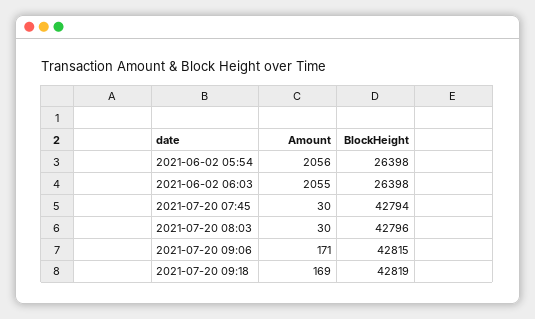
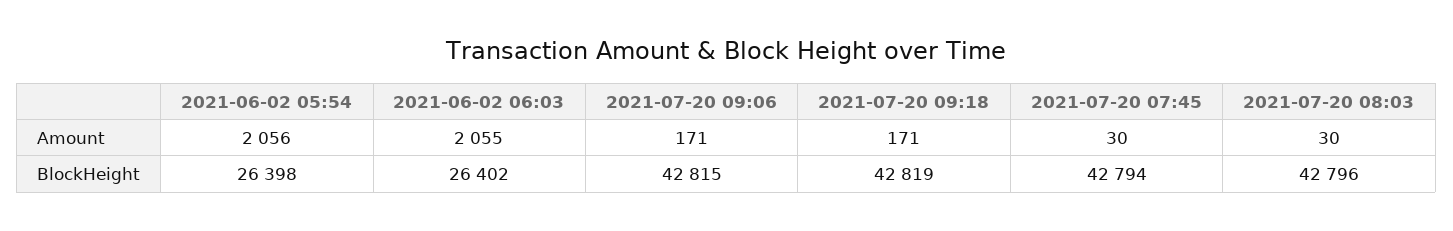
  {
    "Amount": {
      "2021-06-02 05:54": 2056,
      "2021-06-02 06:03": 2055,
      "2021-07-20 07:45": 30,
      "2021-07-20 08:03": 30,
      "2021-07-20 09:06": 171,
-     "2021-07-20 09:18": 169
+     "2021-07-20 09:18": 171
    },
    "BlockHeight": {
      "2021-06-02 05:54": 26398,
-     "2021-06-02 06:03": 26398,
+     "2021-06-02 06:03": 26402,
      "2021-07-20 07:45": 42794,
      "2021-07-20 08:03": 42796,
      "2021-07-20 09:06": 42815,
      "2021-07-20 09:18": 42819
    }
  }

